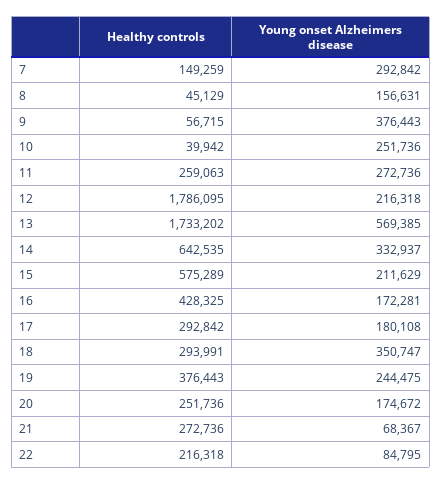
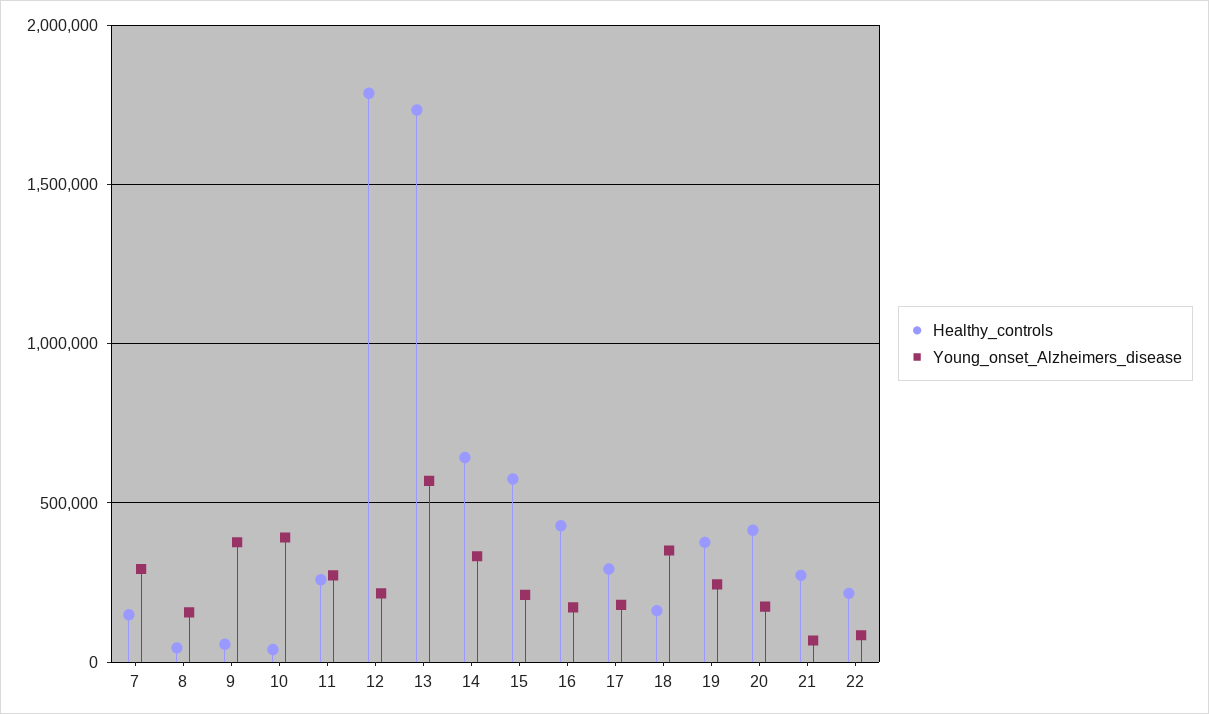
  {
    "Healthy controls": {
      "7": 149259,
      "8": 45129,
      "9": 56715,
      "10": 39942,
      "11": 259063,
      "12": 1786095,
      "13": 1733202,
      "14": 642535,
      "15": 575289,
      "16": 428325,
      "17": 292842,
-     "18": 293991,
+     "18": 150000,
      "19": 376443,
-     "20": 251736,
+     "20": 400000,
      "21": 272736,
      "22": 216318
    },
    "Young onset Alzheimers disease": {
      "7": 292842,
      "8": 156631,
      "9": 376443,
-     "10": 251736,
+     "10": 400000,
      "11": 272736,
      "12": 216318,
      "13": 569385,
      "14": 332937,
      "15": 211629,
      "16": 172281,
      "17": 180108,
      "18": 350747,
      "19": 244475,
      "20": 174672,
      "21": 68367,
      "22": 84795
    }
  }

